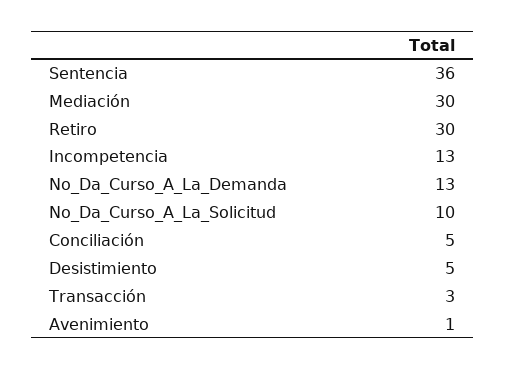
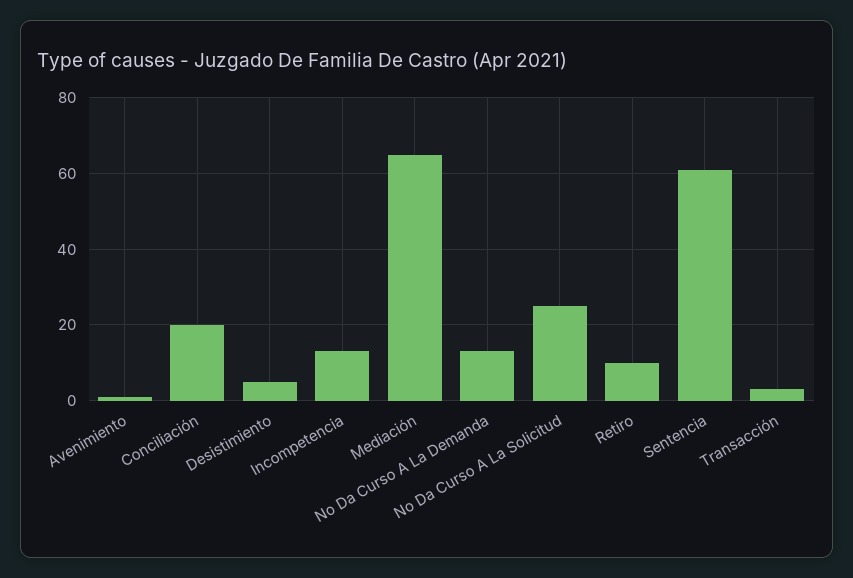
  {
-   "Sentencia": 36,
+   "Sentencia": 60,
-   "Mediación": 30,
+   "Mediación": 65,
-   "Retiro": 30,
+   "Retiro": 10,
    "Incompetencia": 13,
    "No_Da_Curso_A_La_Demanda": 13,
-   "No_Da_Curso_A_La_Solicitud": 10,
+   "No_Da_Curso_A_La_Solicitud": 25,
-   "Conciliación": 5,
+   "Conciliación": 20,
    "Desistimiento": 5,
    "Transacción": 3,
    "Avenimiento": 1
  }

